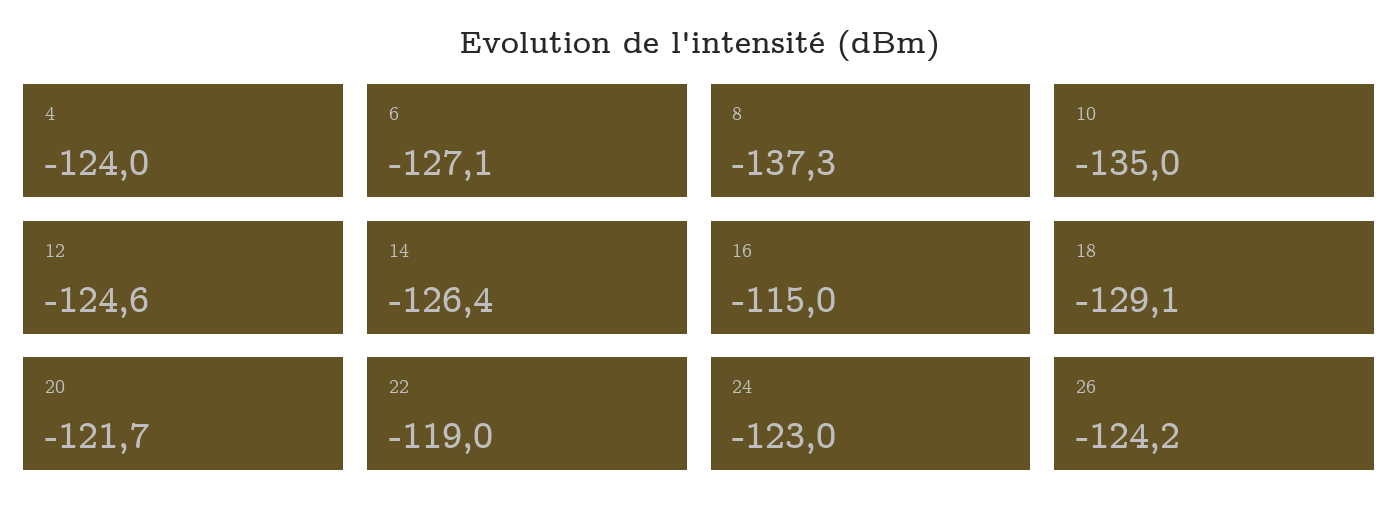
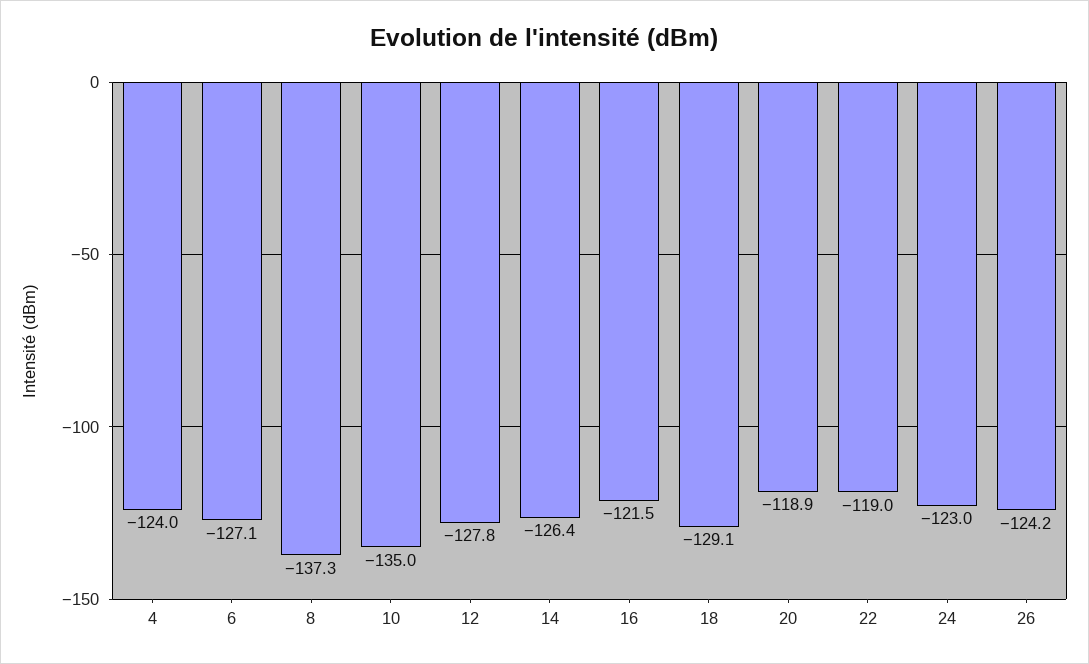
  {
    "4": -124,
    "6": -127.1,
    "8": -137.3,
    "10": -135,
-   "12": -124.6,
+   "12": -127.8,
    "14": -126.4,
-   "16": -115,
+   "16": -121.5,
    "18": -129.1,
-   "20": -121.7,
+   "20": -118.9,
    "22": -119,
    "24": -123,
    "26": -124.2
  }

